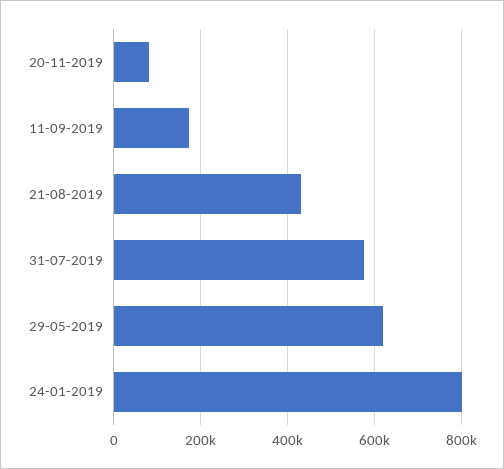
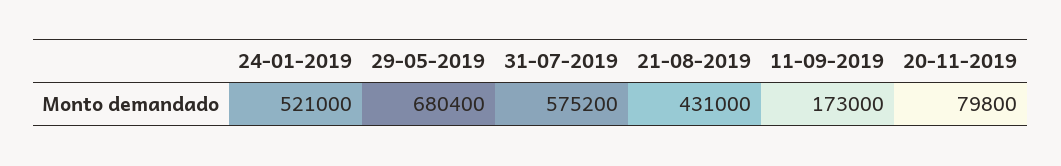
  {
    "20-11-2019": 79800,
    "11-09-2019": 173000,
    "21-08-2019": 431000,
    "31-07-2019": 575200,
-   "29-05-2019": 620000,
+   "29-05-2019": 680400,
-   "24-01-2019": 800000
+   "24-01-2019": 521000
  }

